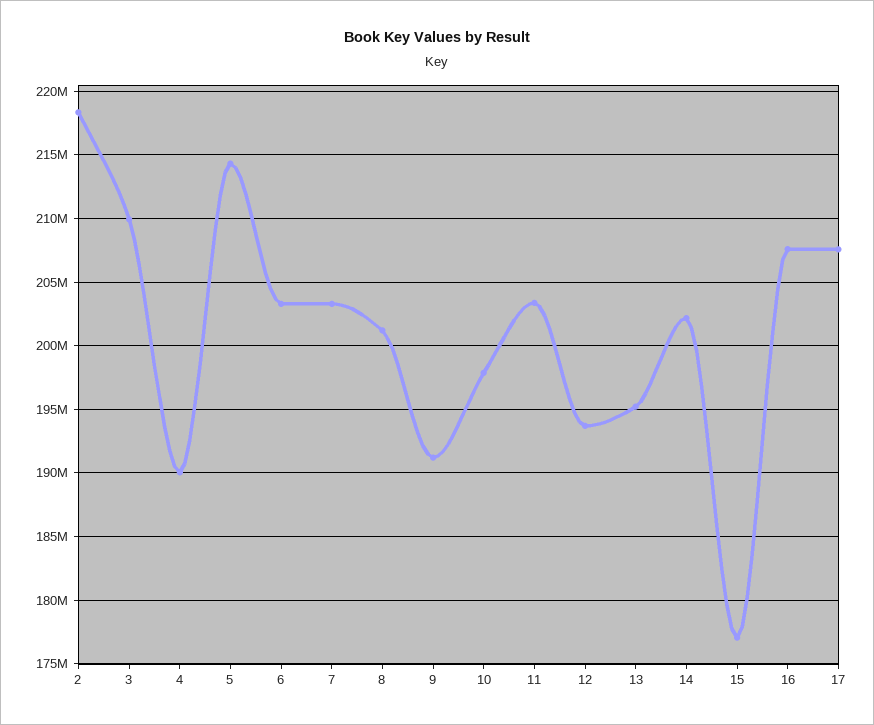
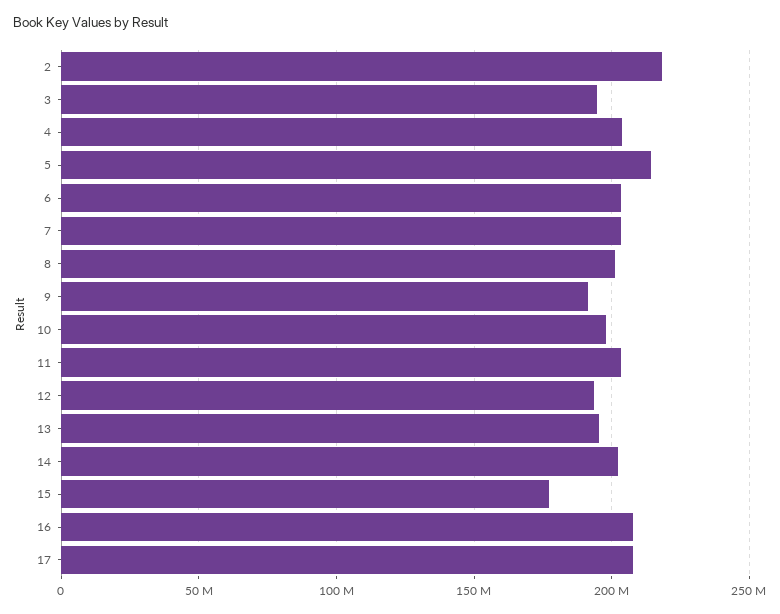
  {
    "2": 218500000,
-   "3": 210000000,
+   "3": 195000000,
-   "4": 190000000,
+   "4": 205000000,
    "5": 214500000,
    "6": 203500000,
    "7": 203500000,
    "8": 201000000,
    "9": 191000000,
    "10": 198000000,
    "11": 203500000,
    "12": 193500000,
    "13": 195000000,
    "14": 202000000,
    "15": 177000000,
    "16": 207500000,
    "17": 207500000
  }

